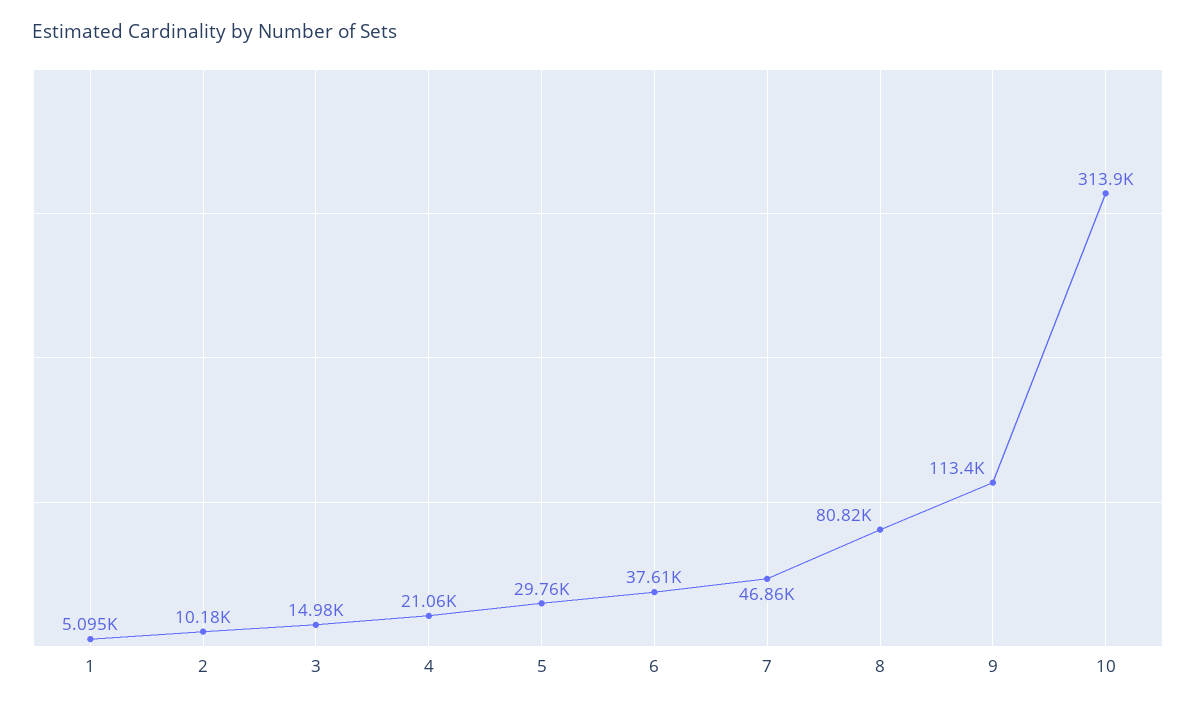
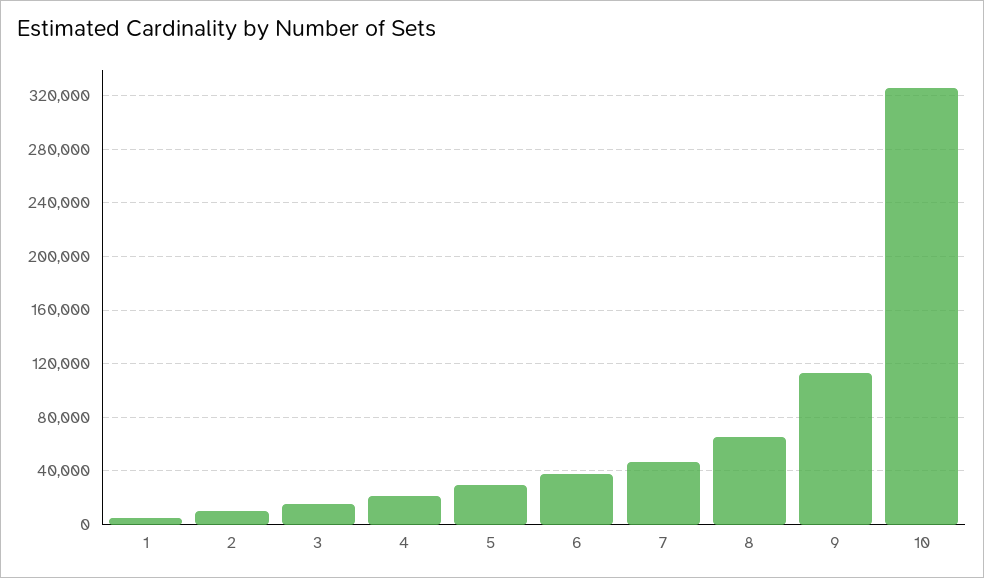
  {
    "1": 5095,
    "2": 10180,
    "3": 14980,
    "4": 21060,
    "5": 29760,
    "6": 37610,
    "7": 46860,
-   "8": 80820,
+   "8": 65000,
    "9": 113400,
-   "10": 313900
+   "10": 325000
  }

